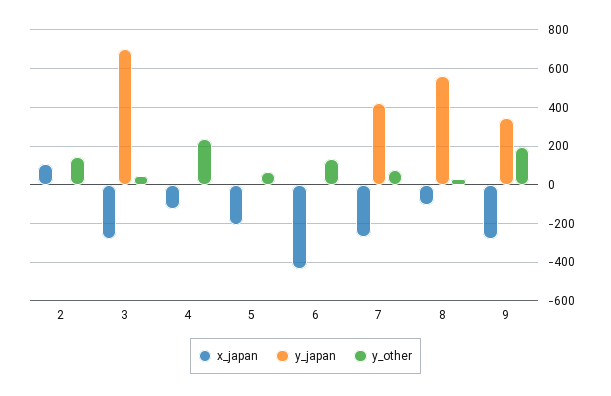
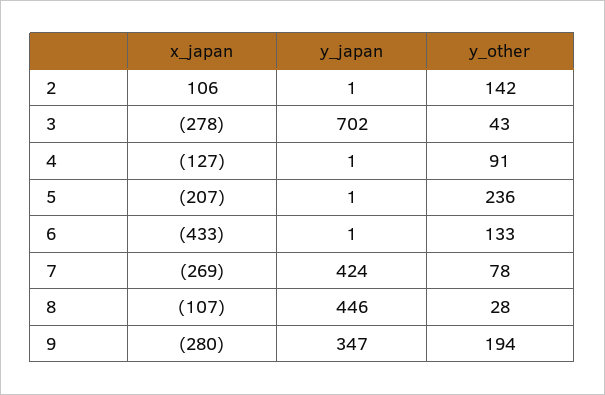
  {
    "x_japan": {
      "2": 106,
      "3": -278,
      "4": -127,
      "5": -207,
      "6": -433,
      "7": -269,
      "8": -107,
      "9": -280
    },
    "y_japan": {
      "2": 1,
      "3": 702,
      "4": 1,
      "5": 1,
      "6": 1,
      "7": 424,
-     "8": 550,
+     "8": 446,
      "9": 347
    },
    "y_other": {
      "2": 142,
      "3": 43,
-     "4": 250,
+     "4": 91,
-     "5": 50,
+     "5": 236,
      "6": 133,
      "7": 78,
      "8": 28,
      "9": 194
    }
  }

